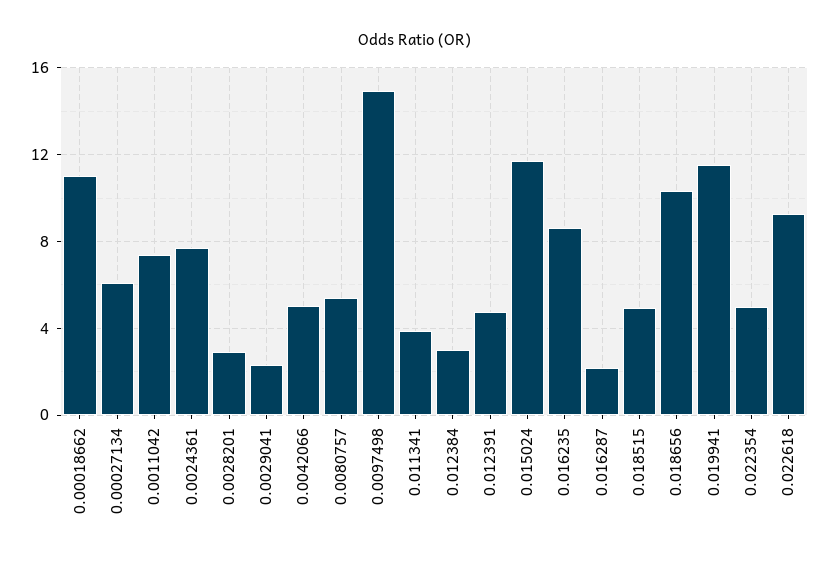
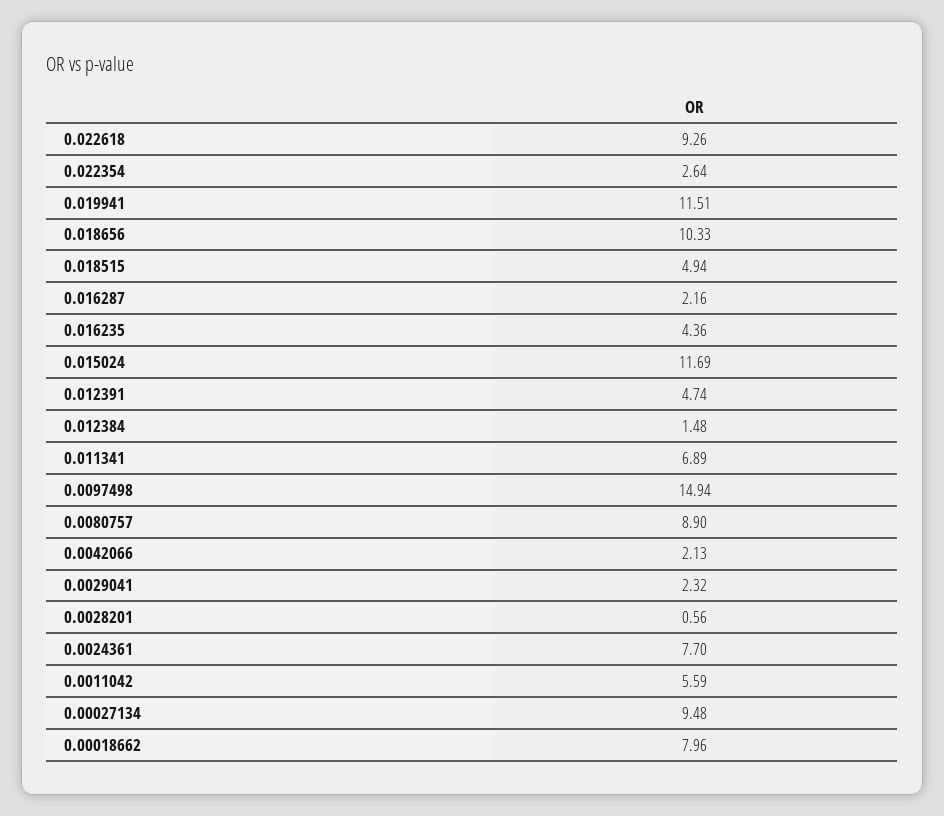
  {
-   "0.00018662": 11,
+   "0.00018662": 7.96,
-   "0.00027134": 6,
+   "0.00027134": 9.48,
-   "0.0011042": 7.5,
+   "0.0011042": 5.59,
    "0.0024361": 7.7,
-   "0.0028201": 3,
+   "0.0028201": 0.56,
    "0.0029041": 2.32,
-   "0.0042066": 5,
+   "0.0042066": 2.13,
-   "0.0080757": 5.5,
+   "0.0080757": 8.9,
    "0.0097498": 14.94,
-   "0.011341": 4,
+   "0.011341": 6.89,
-   "0.012384": 3,
+   "0.012384": 1.48,
    "0.012391": 4.74,
    "0.015024": 11.69,
-   "0.016235": 8.5,
+   "0.016235": 4.36,
    "0.016287": 2.16,
    "0.018515": 4.94,
    "0.018656": 10.33,
    "0.019941": 11.51,
-   "0.022354": 5,
+   "0.022354": 2.64,
    "0.022618": 9.26
  }

